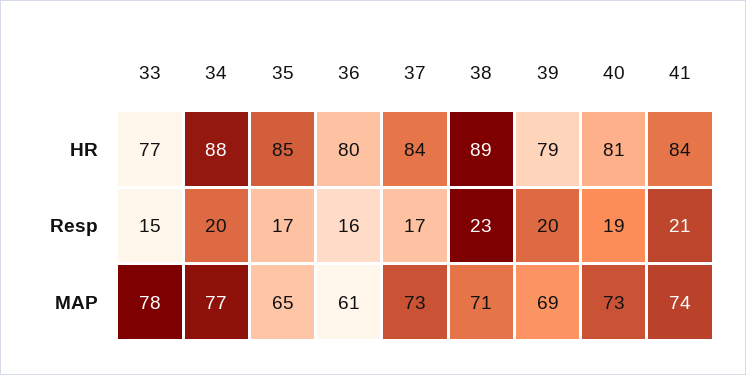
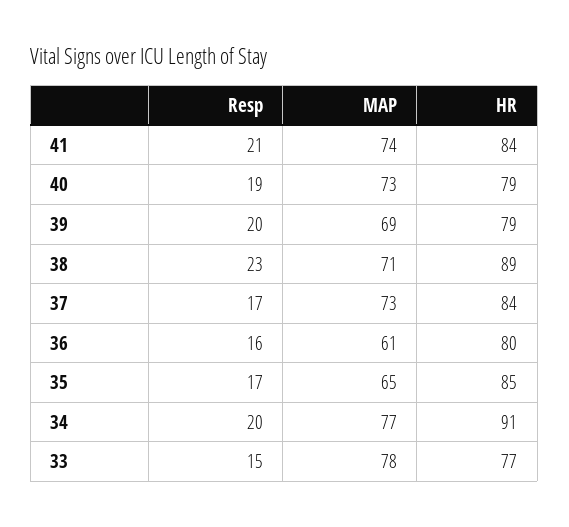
  {
    "33": {
      "HR": 77,
      "Resp": 15,
      "MAP": 78
    },
    "34": {
-     "HR": 88,
+     "HR": 91,
      "Resp": 20,
      "MAP": 77
    },
    "35": {
      "HR": 85,
      "Resp": 17,
      "MAP": 65
    },
    "36": {
      "HR": 80,
      "Resp": 16,
      "MAP": 61
    },
    "37": {
      "HR": 84,
      "Resp": 17,
      "MAP": 73
    },
    "38": {
      "HR": 89,
      "Resp": 23,
      "MAP": 71
    },
    "39": {
      "HR": 79,
      "Resp": 20,
      "MAP": 69
    },
    "40": {
-     "HR": 81,
+     "HR": 79,
      "Resp": 19,
      "MAP": 73
    },
    "41": {
      "HR": 84,
      "Resp": 21,
      "MAP": 74
    }
  }

